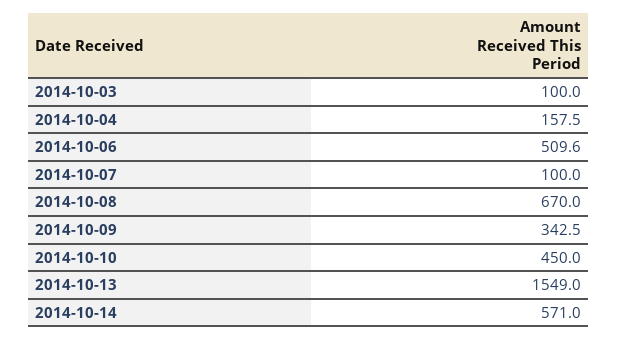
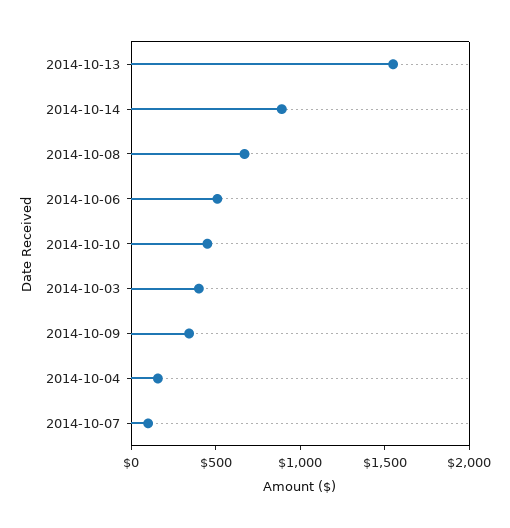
  {
-   "2014-10-03": 100,
+   "2014-10-03": 400,
    "2014-10-04": 157.5,
    "2014-10-06": 509.6,
    "2014-10-07": 100,
    "2014-10-08": 670,
    "2014-10-09": 342.5,
    "2014-10-10": 450,
    "2014-10-13": 1549,
-   "2014-10-14": 571
+   "2014-10-14": 900
  }

